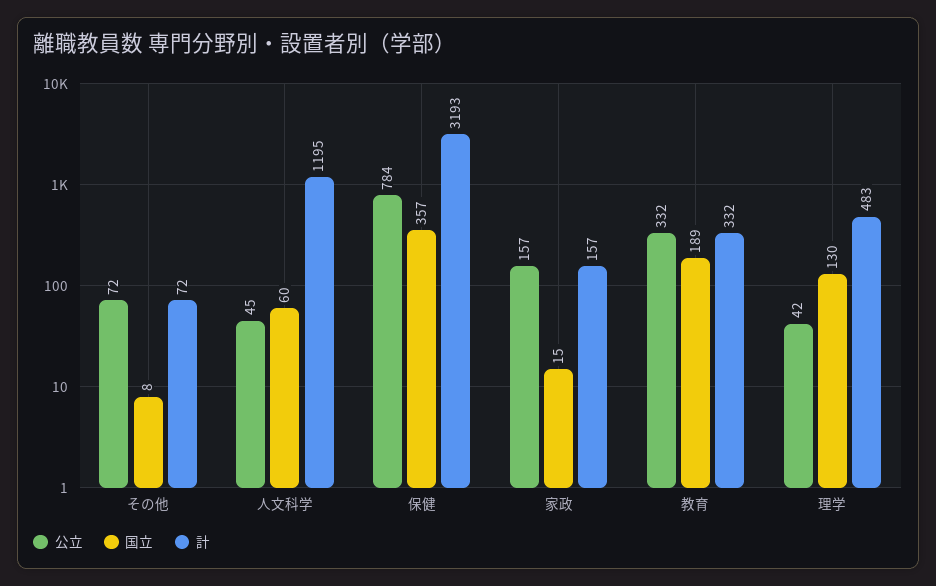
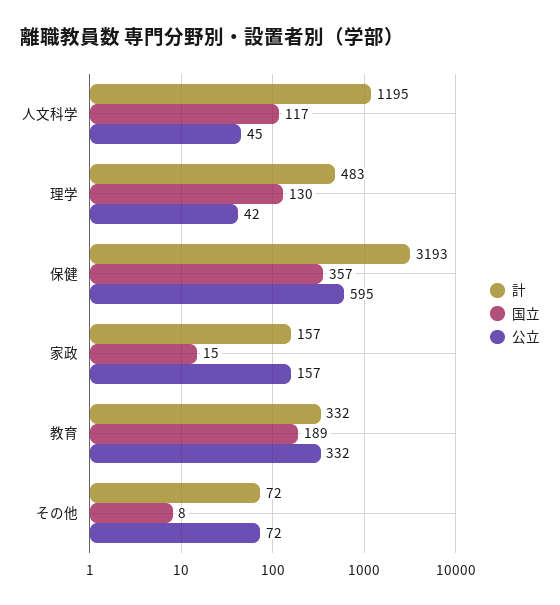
  {
    "公立": {
      "その他": 72,
      "人文科学": 45,
-     "保健": 784,
+     "保健": 595,
      "家政": 157,
      "教育": 332,
      "理学": 42
    },
    "国立": {
      "その他": 8,
-     "人文科学": 60,
+     "人文科学": 117,
      "保健": 357,
      "家政": 15,
      "教育": 189,
      "理学": 130
    },
    "計": {
      "その他": 72,
      "人文科学": 1195,
      "保健": 3193,
      "家政": 157,
      "教育": 332,
      "理学": 483
    }
  }

